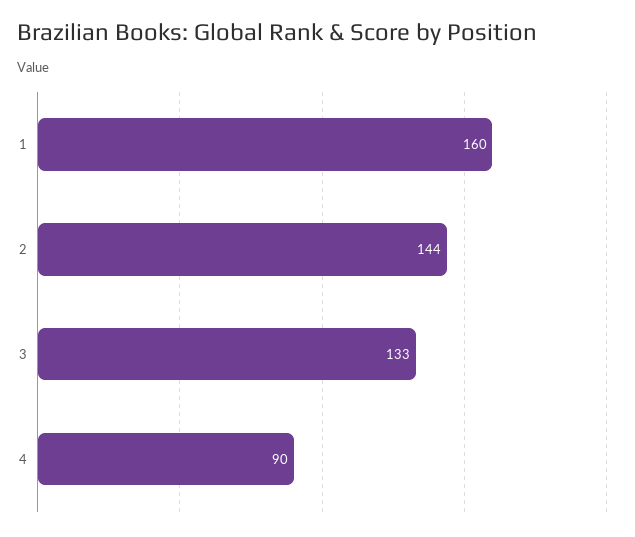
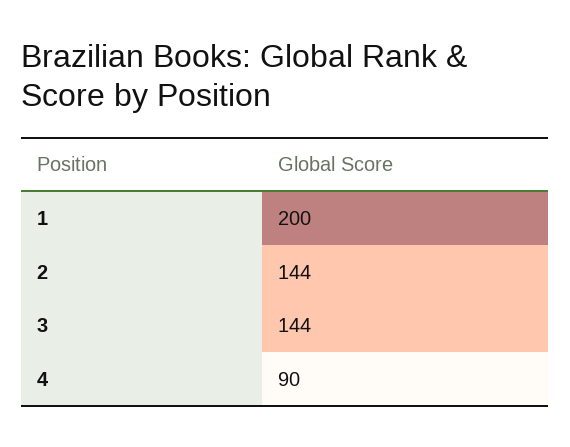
  {
-   "1": 160,
+   "1": 200,
    "2": 144,
-   "3": 133,
+   "3": 144,
    "4": 90
  }

